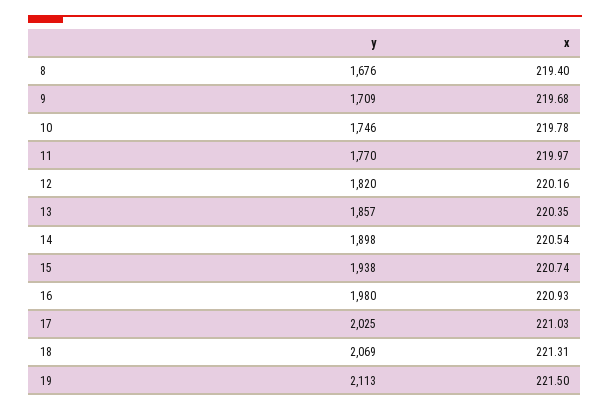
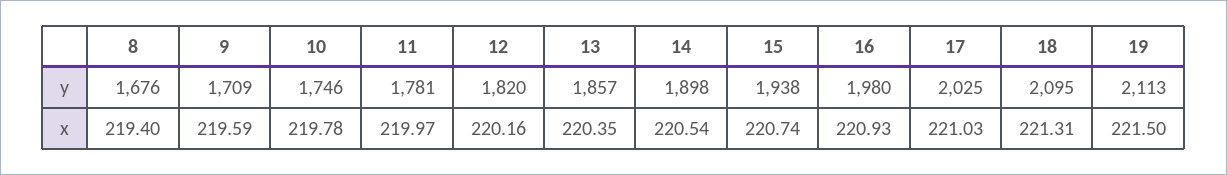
  {
    "y": {
      "8": 1676,
      "9": 1709,
      "10": 1746,
-     "11": 1770,
+     "11": 1781,
      "12": 1820,
      "13": 1857,
      "14": 1898,
      "15": 1938,
      "16": 1980,
      "17": 2025,
-     "18": 2069,
+     "18": 2095,
      "19": 2113
    },
    "x": {
      "8": 219.4,
-     "9": 219.68,
+     "9": 219.59,
      "10": 219.78,
      "11": 219.97,
      "12": 220.16,
      "13": 220.35,
      "14": 220.54,
      "15": 220.74,
      "16": 220.93,
      "17": 221.03,
      "18": 221.31,
      "19": 221.5
    }
  }

